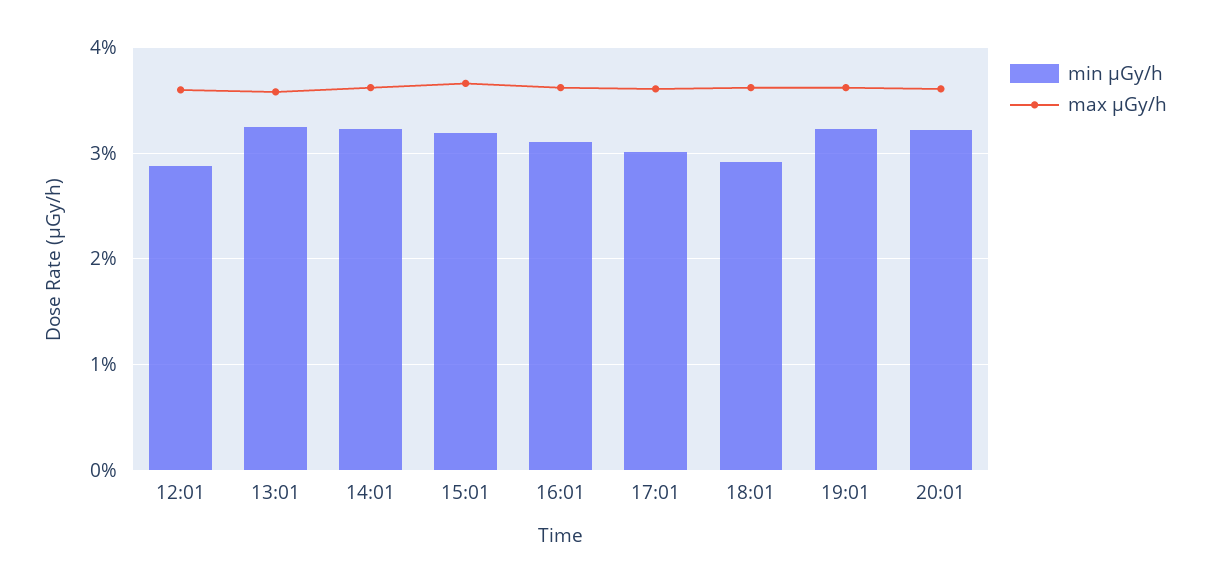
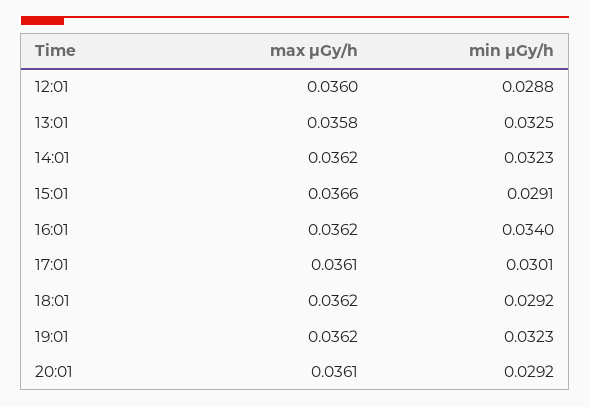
  {
    "min μGy/h": {
      "12:01": 0.0288,
      "13:01": 0.0325,
      "14:01": 0.0323,
-     "15:01": 0.032,
+     "15:01": 0.0291,
-     "16:01": 0.031,
+     "16:01": 0.034,
      "17:01": 0.0301,
      "18:01": 0.0292,
      "19:01": 0.0323,
-     "20:01": 0.032
+     "20:01": 0.0292
    },
    "max μGy/h": {
      "12:01": 0.036,
      "13:01": 0.0358,
      "14:01": 0.0362,
      "15:01": 0.0366,
      "16:01": 0.0362,
      "17:01": 0.0361,
      "18:01": 0.0362,
      "19:01": 0.0362,
      "20:01": 0.0361
    }
  }

